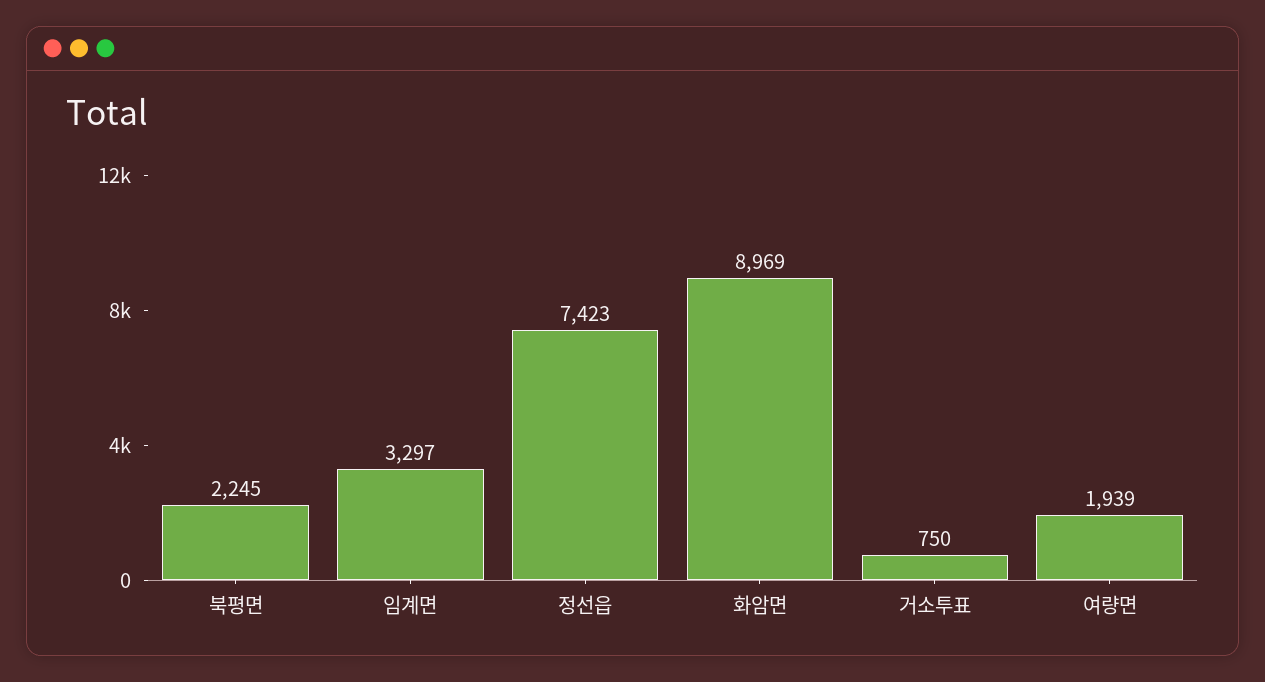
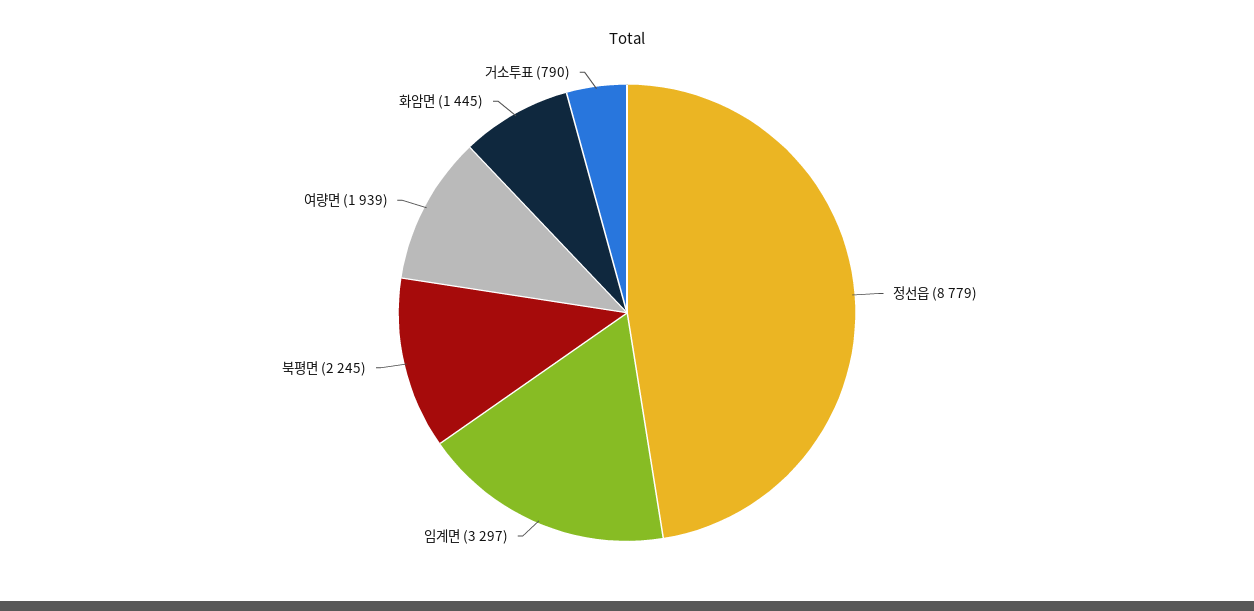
  {
    "북평면": 2245,
    "임계면": 3297,
-   "정선읍": 7423,
+   "정선읍": 8779,
-   "화암면": 8969,
+   "화암면": 1445,
-   "거소투표": 750,
+   "거소투표": 790,
    "여량면": 1939
  }

